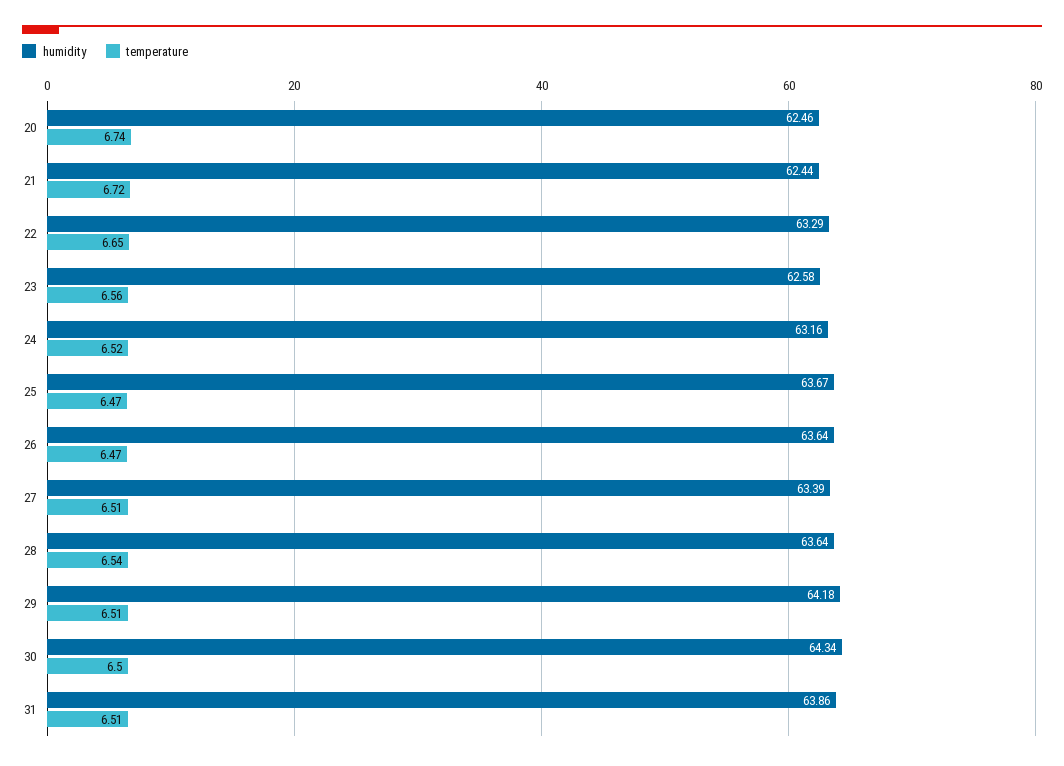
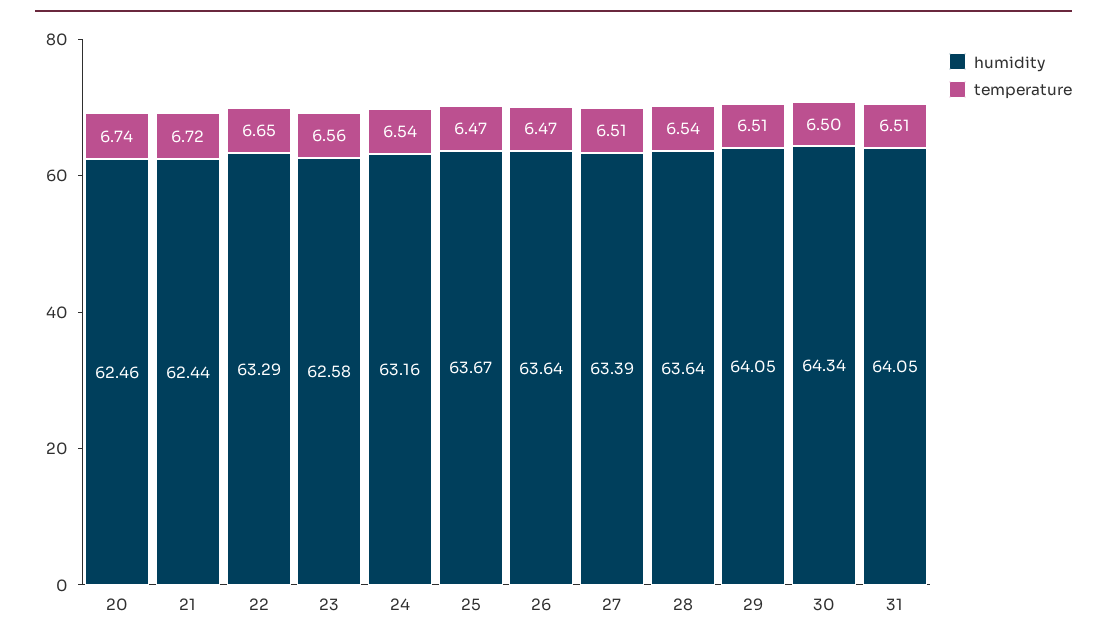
  {
    "humidity": {
      "20": 62.46,
      "21": 62.44,
      "22": 63.29,
      "23": 62.58,
      "24": 63.16,
      "25": 63.67,
      "26": 63.64,
      "27": 63.39,
      "28": 63.64,
-     "29": 64.18,
+     "29": 64.05,
      "30": 64.34,
-     "31": 63.86
+     "31": 64.05
    },
    "temperature": {
      "20": 6.74,
      "21": 6.72,
      "22": 6.65,
      "23": 6.56,
-     "24": 6.52,
+     "24": 6.54,
      "25": 6.47,
      "26": 6.47,
      "27": 6.51,
      "28": 6.54,
      "29": 6.51,
      "30": 6.5,
      "31": 6.51
    }
  }

